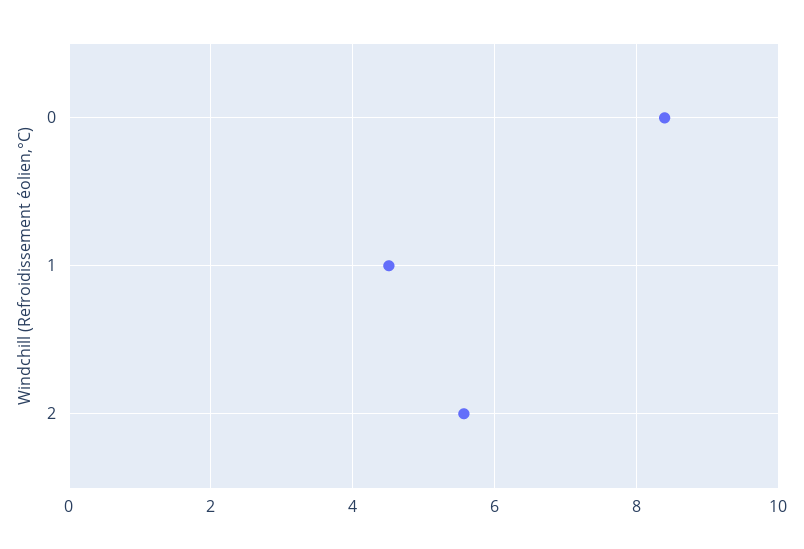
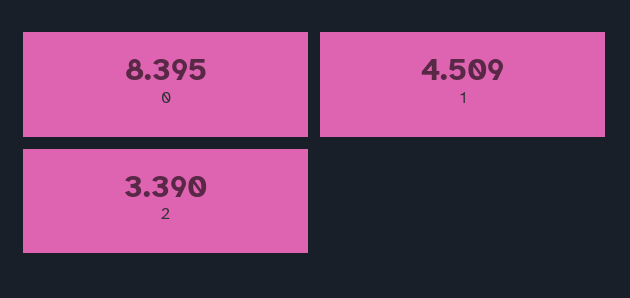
  {
    "0": 8.395,
    "1": 4.509,
-   "2": 5.6
+   "2": 3.39
  }

